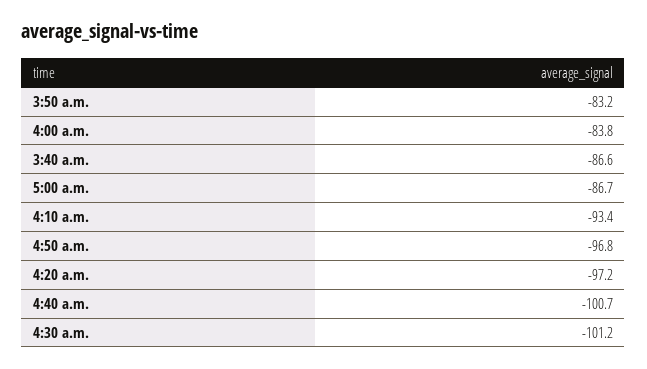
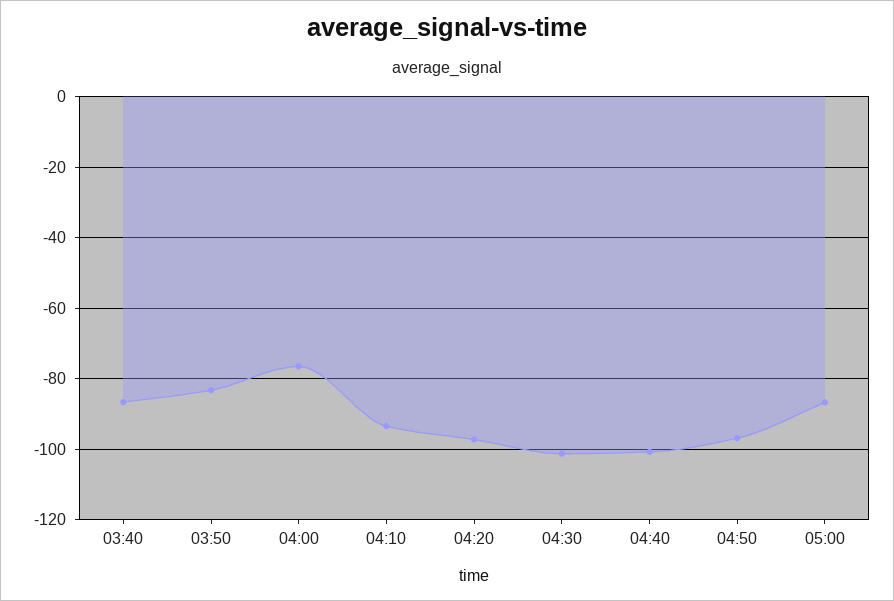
  {
    "3:50 a.m.": -83.2,
-   "4:00 a.m.": -83.8,
+   "4:00 a.m.": -76,
    "3:40 a.m.": -86.6,
    "5:00 a.m.": -86.7,
    "4:10 a.m.": -93.4,
    "4:50 a.m.": -96.8,
    "4:20 a.m.": -97.2,
    "4:40 a.m.": -100.7,
    "4:30 a.m.": -101.2
  }

